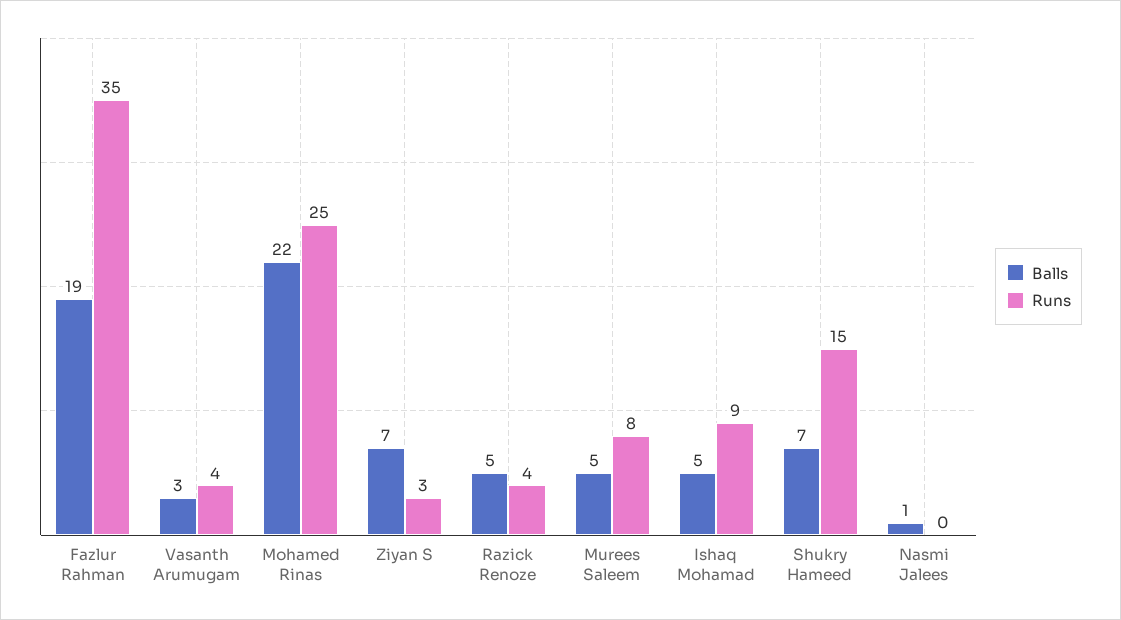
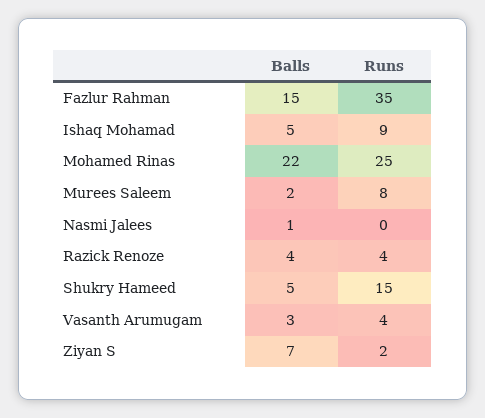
  {
    "Balls": {
-     "Fazlur Rahman": 19,
+     "Fazlur Rahman": 15,
      "Vasanth Arumugam": 3,
      "Mohamed Rinas": 22,
      "Ziyan S": 7,
-     "Razick Renoze": 5,
+     "Razick Renoze": 4,
-     "Murees Saleem": 5,
+     "Murees Saleem": 2,
      "Ishaq Mohamad": 5,
-     "Shukry Hameed": 7,
+     "Shukry Hameed": 5,
      "Nasmi Jalees": 1
    },
    "Runs": {
      "Fazlur Rahman": 35,
      "Vasanth Arumugam": 4,
      "Mohamed Rinas": 25,
-     "Ziyan S": 3,
+     "Ziyan S": 2,
      "Razick Renoze": 4,
      "Murees Saleem": 8,
      "Ishaq Mohamad": 9,
      "Shukry Hameed": 15,
      "Nasmi Jalees": 0
    }
  }

